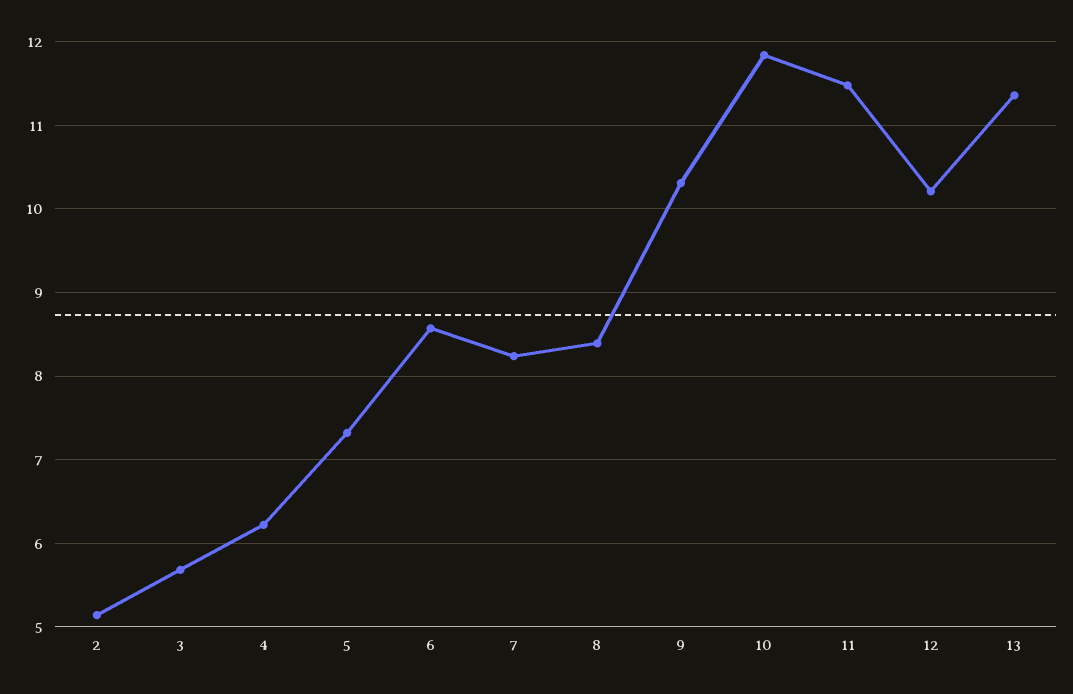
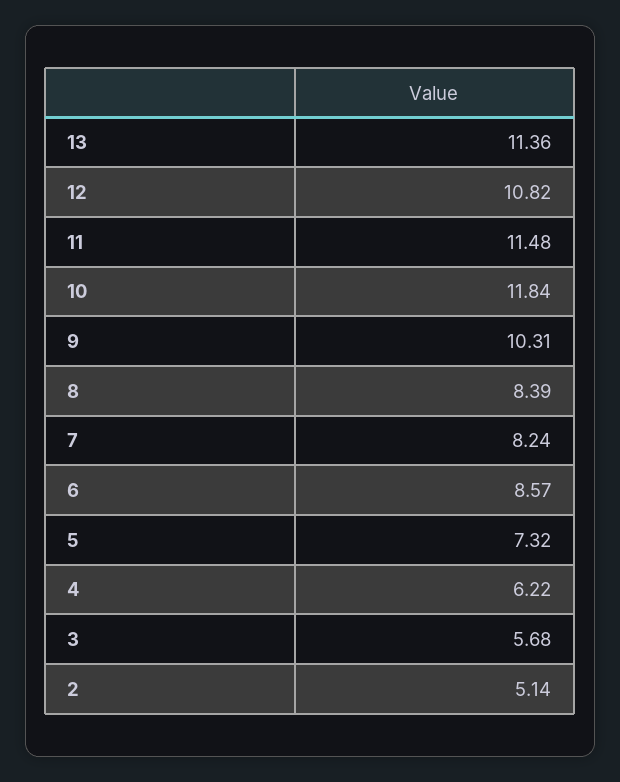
  {
    "2": 5.14,
    "3": 5.68,
    "4": 6.22,
    "5": 7.32,
    "6": 8.57,
    "7": 8.24,
    "8": 8.39,
    "9": 10.31,
    "10": 11.84,
    "11": 11.48,
-   "12": 10.2,
+   "12": 10.82,
    "13": 11.36
  }

